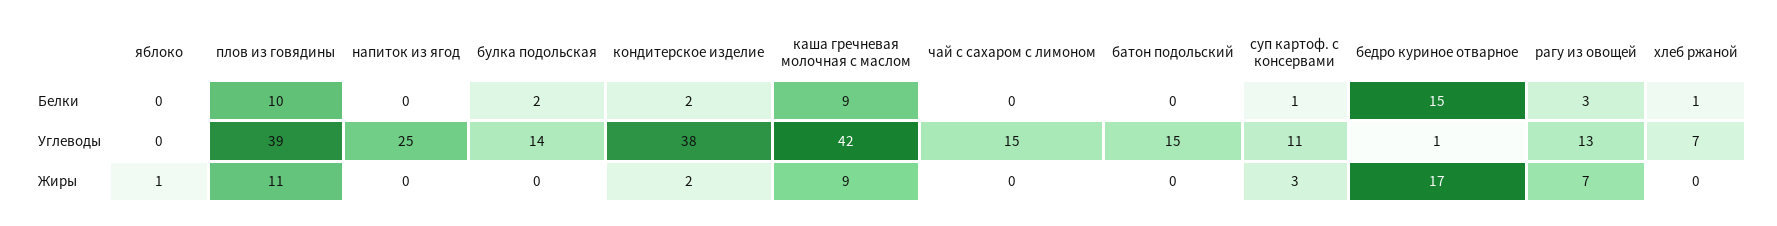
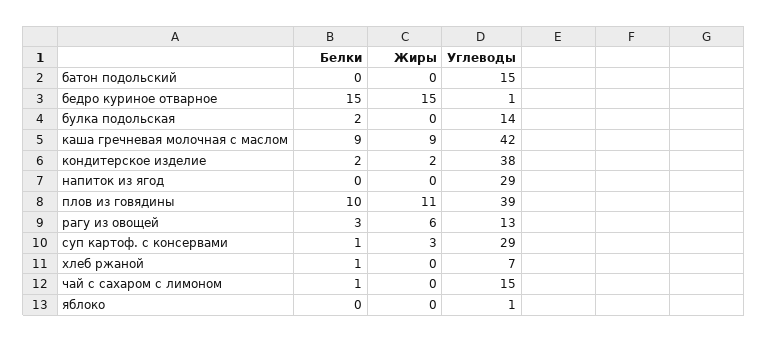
  {
    "яблоко": {
      "Белки": 0,
-     "Углеводы": 0,
+     "Углеводы": 1,
-     "Жиры": 1
+     "Жиры": 0
    },
    "плов из говядины": {
      "Белки": 10,
      "Углеводы": 39,
      "Жиры": 11
    },
    "напиток из ягод": {
      "Белки": 0,
-     "Углеводы": 25,
+     "Углеводы": 29,
      "Жиры": 0
    },
    "булка подольская": {
      "Белки": 2,
      "Углеводы": 14,
      "Жиры": 0
    },
    "кондитерское изделие": {
      "Белки": 2,
      "Углеводы": 38,
      "Жиры": 2
    },
    "каша гречневая молочная с маслом": {
      "Белки": 9,
      "Углеводы": 42,
      "Жиры": 9
    },
    "чай с сахаром с лимоном": {
-     "Белки": 0,
+     "Белки": 1,
      "Углеводы": 15,
      "Жиры": 0
    },
    "батон подольский": {
      "Белки": 0,
      "Углеводы": 15,
      "Жиры": 0
    },
    "суп картоф. с консервами": {
      "Белки": 1,
-     "Углеводы": 11,
+     "Углеводы": 29,
      "Жиры": 3
    },
    "бедро куриное отварное": {
      "Белки": 15,
      "Углеводы": 1,
-     "Жиры": 17
+     "Жиры": 15
    },
    "рагу из овощей": {
      "Белки": 3,
      "Углеводы": 13,
-     "Жиры": 7
+     "Жиры": 6
    },
    "хлеб ржаной": {
      "Белки": 1,
      "Углеводы": 7,
      "Жиры": 0
    }
  }

